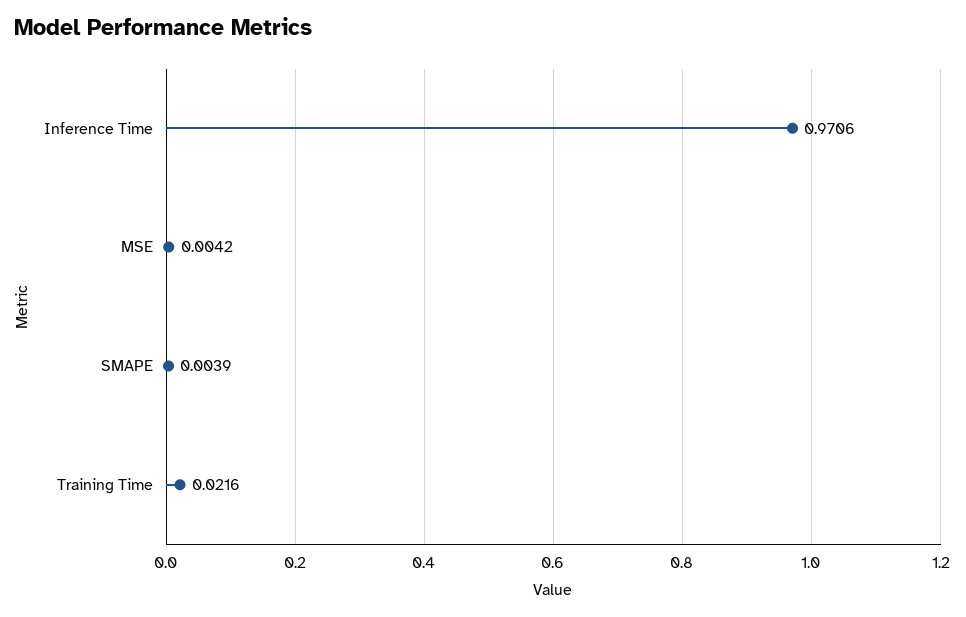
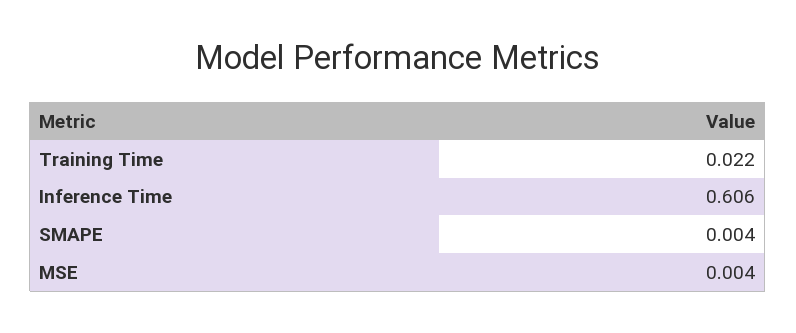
  {
-   "Inference Time": 0.9706,
+   "Inference Time": 0.606,
    "MSE": 0.0042,
    "SMAPE": 0.0039,
    "Training Time": 0.0216
  }

